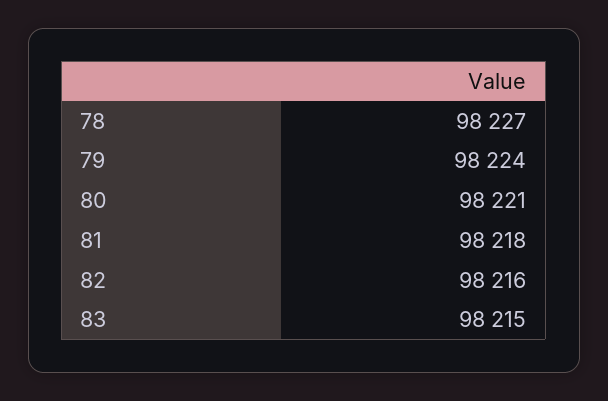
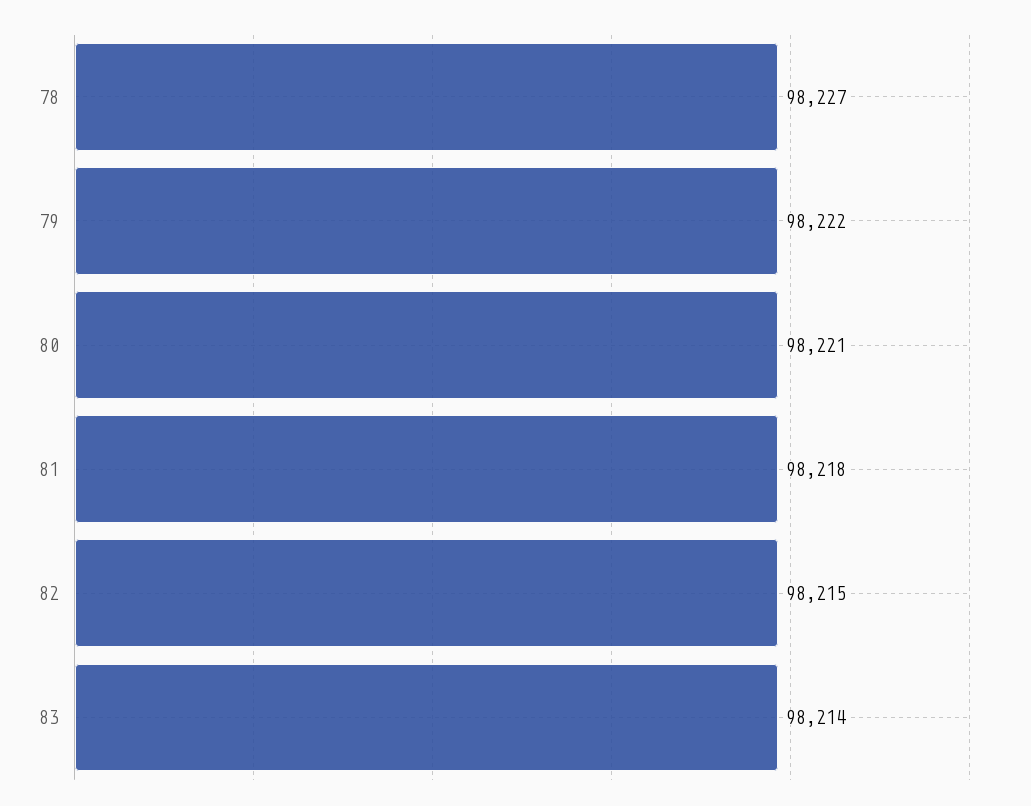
  {
    "78": 98227,
-   "79": 98224,
+   "79": 98222,
    "80": 98221,
    "81": 98218,
-   "82": 98216,
+   "82": 98215,
-   "83": 98215
+   "83": 98214
  }

